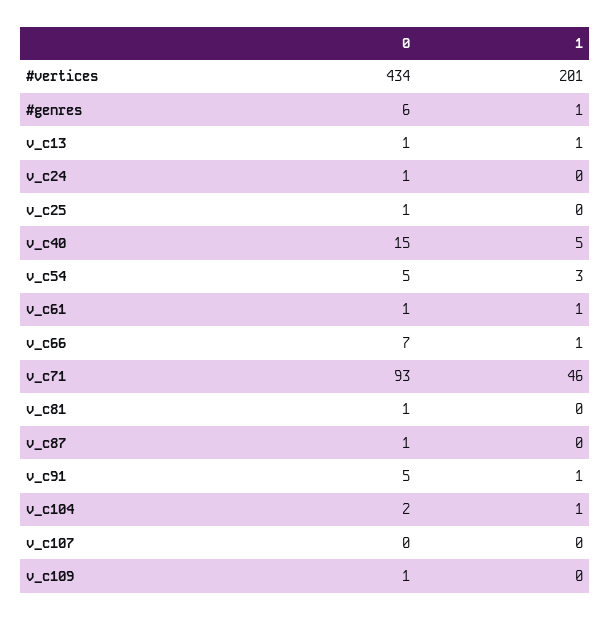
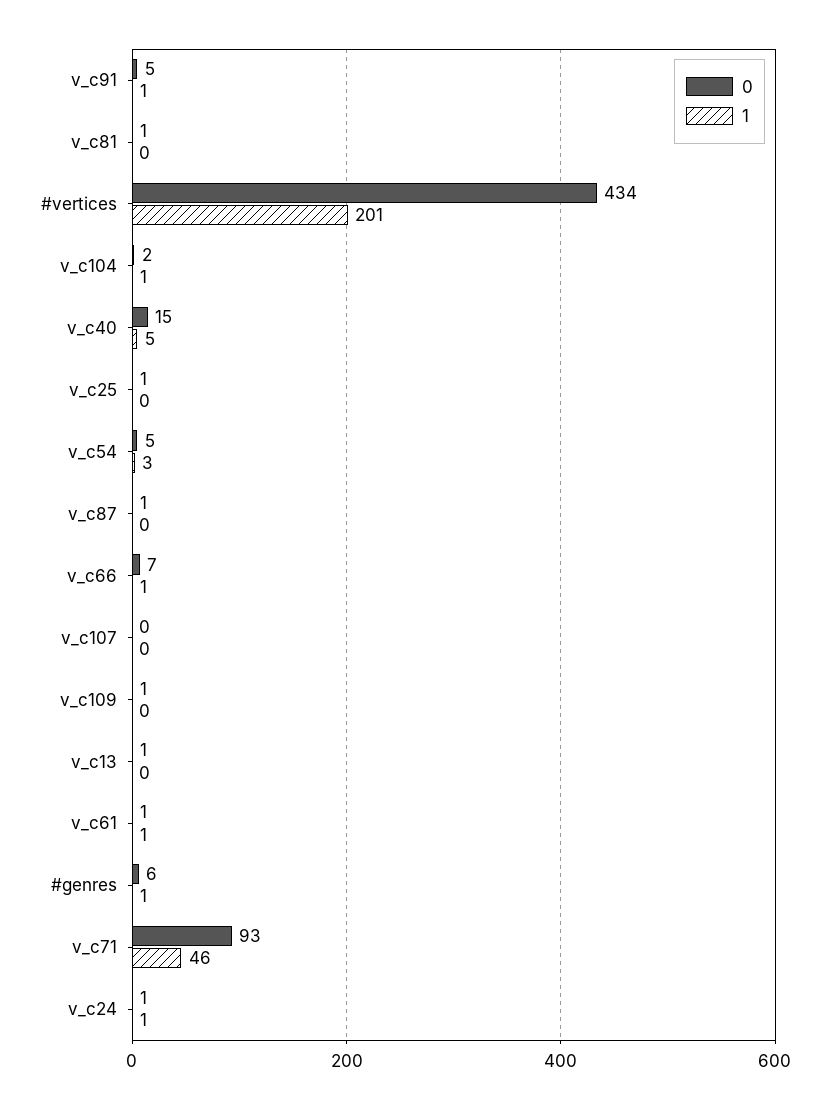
  {
    "0": {
      "#vertices": 434,
      "#genres": 6,
      "v_c13": 1,
      "v_c24": 1,
      "v_c25": 1,
      "v_c40": 15,
      "v_c54": 5,
      "v_c61": 1,
      "v_c66": 7,
      "v_c71": 93,
      "v_c81": 1,
      "v_c87": 1,
      "v_c91": 5,
      "v_c104": 2,
      "v_c107": 0,
      "v_c109": 1
    },
    "1": {
      "#vertices": 201,
      "#genres": 1,
-     "v_c13": 1,
+     "v_c13": 0,
-     "v_c24": 0,
+     "v_c24": 1,
      "v_c25": 0,
      "v_c40": 5,
      "v_c54": 3,
      "v_c61": 1,
      "v_c66": 1,
      "v_c71": 46,
      "v_c81": 0,
      "v_c87": 0,
      "v_c91": 1,
      "v_c104": 1,
      "v_c107": 0,
      "v_c109": 0
    }
  }

